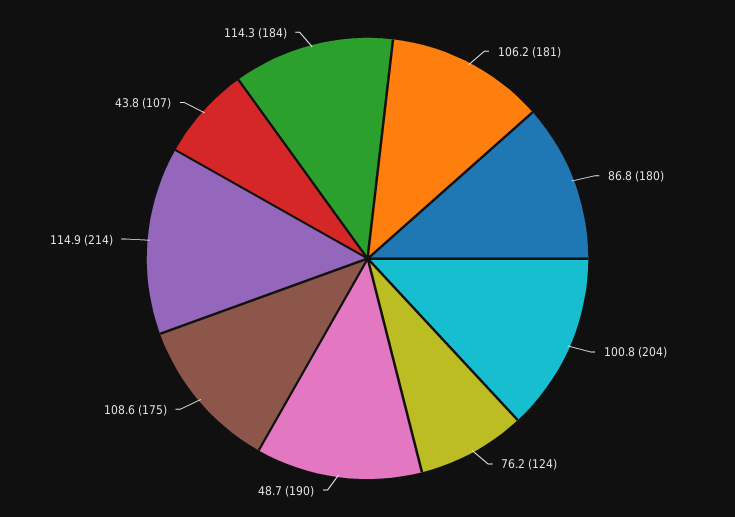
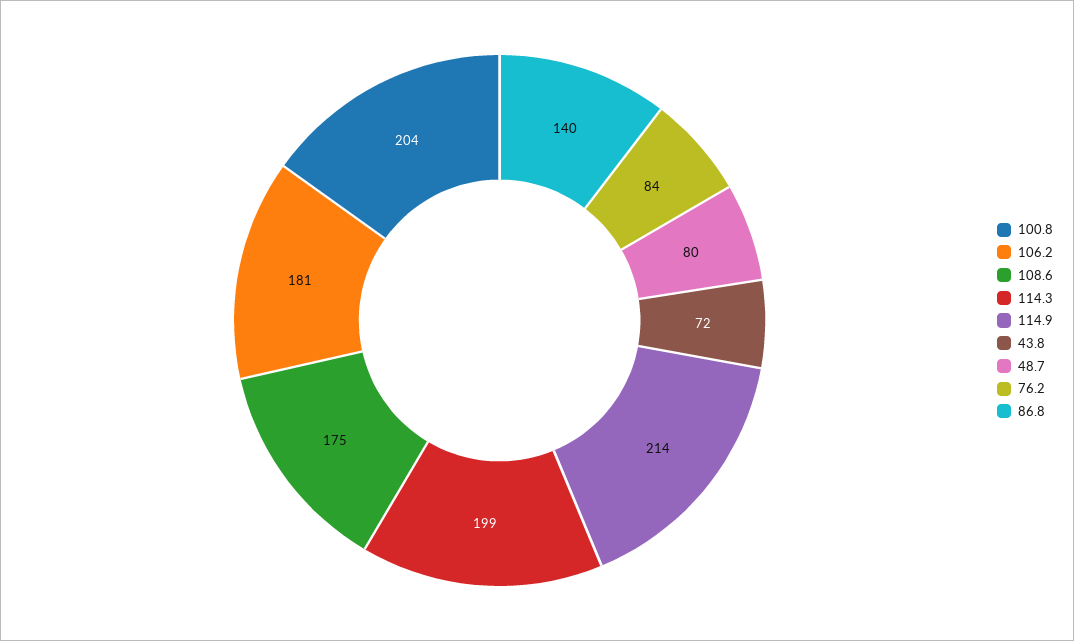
  {
    "106.2": 181,
-   "86.8": 180,
+   "86.8": 140,
    "100.8": 204,
-   "76.2": 124,
+   "76.2": 84,
-   "48.7": 190,
+   "48.7": 80,
    "108.6": 175,
    "114.9": 214,
-   "43.8": 107,
+   "43.8": 72,
-   "114.3": 184
+   "114.3": 199
  }

